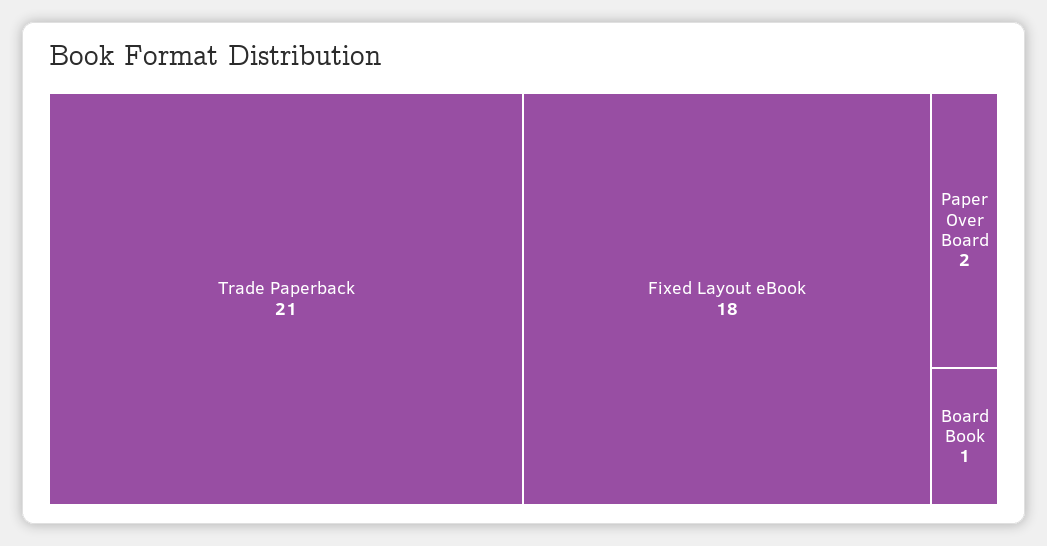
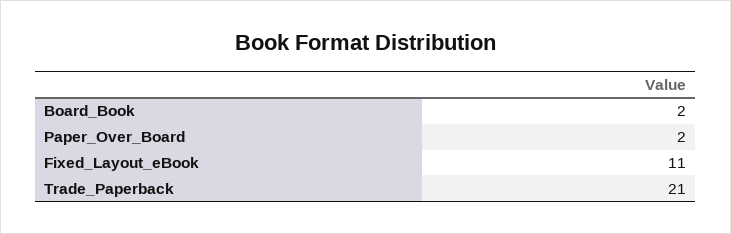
  {
    "Trade Paperback": 21,
-   "Fixed Layout eBook": 18,
+   "Fixed Layout eBook": 11,
    "Paper Over Board": 2,
-   "Board Book": 1
+   "Board Book": 2
  }

